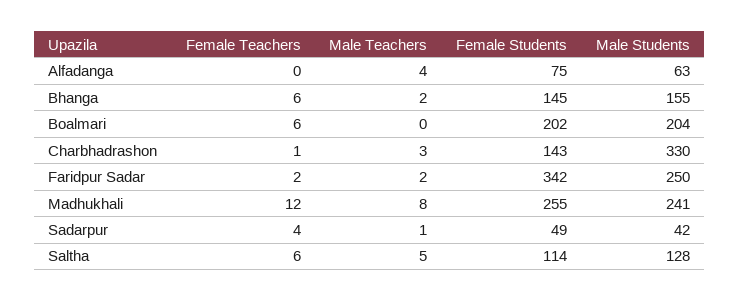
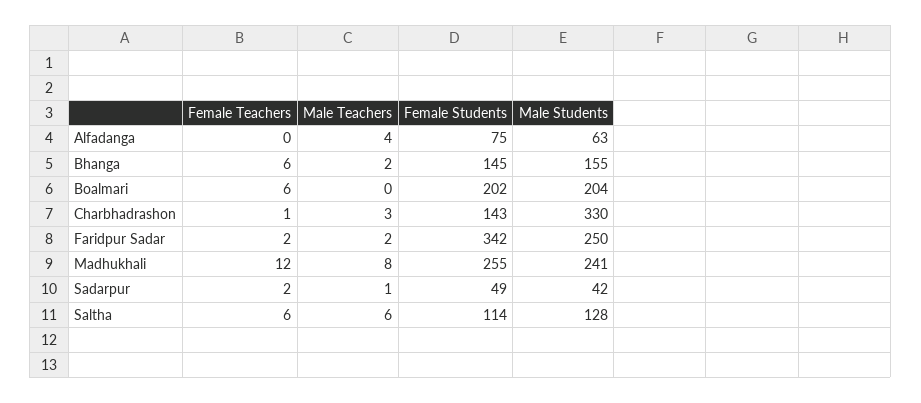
  {
    "Female Teachers": {
      "Alfadanga": 0,
      "Bhanga": 6,
      "Boalmari": 6,
      "Charbhadrashon": 1,
      "Faridpur Sadar": 2,
      "Madhukhali": 12,
-     "Sadarpur": 4,
+     "Sadarpur": 2,
      "Saltha": 6
    },
    "Male Teachers": {
      "Alfadanga": 4,
      "Bhanga": 2,
      "Boalmari": 0,
      "Charbhadrashon": 3,
      "Faridpur Sadar": 2,
      "Madhukhali": 8,
      "Sadarpur": 1,
-     "Saltha": 5
+     "Saltha": 6
    },
    "Female Students": {
      "Alfadanga": 75,
      "Bhanga": 145,
      "Boalmari": 202,
      "Charbhadrashon": 143,
      "Faridpur Sadar": 342,
      "Madhukhali": 255,
      "Sadarpur": 49,
      "Saltha": 114
    },
    "Male Students": {
      "Alfadanga": 63,
      "Bhanga": 155,
      "Boalmari": 204,
      "Charbhadrashon": 330,
      "Faridpur Sadar": 250,
      "Madhukhali": 241,
      "Sadarpur": 42,
      "Saltha": 128
    }
  }

